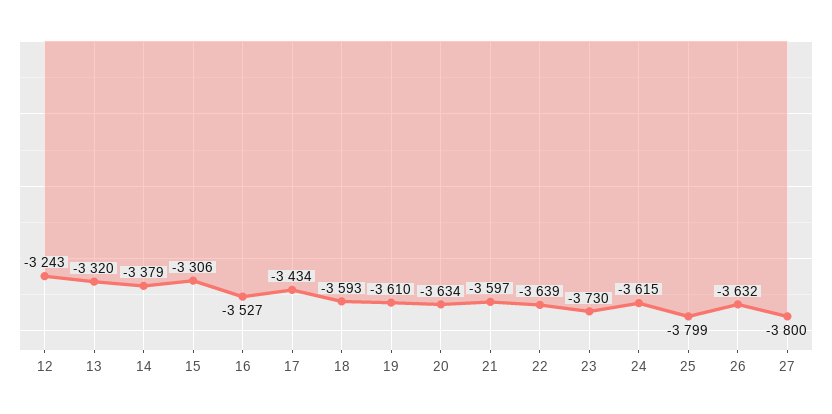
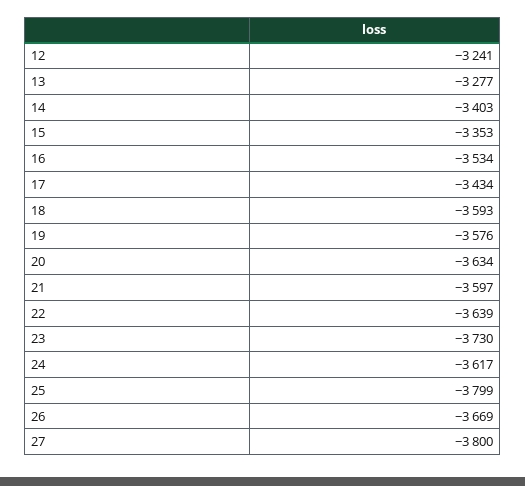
  {
-   "12": -3243,
+   "12": -3241,
-   "13": -3320,
+   "13": -3277,
-   "14": -3379,
+   "14": -3403,
-   "15": -3306,
+   "15": -3353,
-   "16": -3527,
+   "16": -3534,
    "17": -3434,
    "18": -3593,
-   "19": -3610,
+   "19": -3576,
    "20": -3634,
    "21": -3597,
    "22": -3639,
    "23": -3730,
-   "24": -3615,
+   "24": -3617,
    "25": -3799,
-   "26": -3632,
+   "26": -3669,
    "27": -3800
  }

